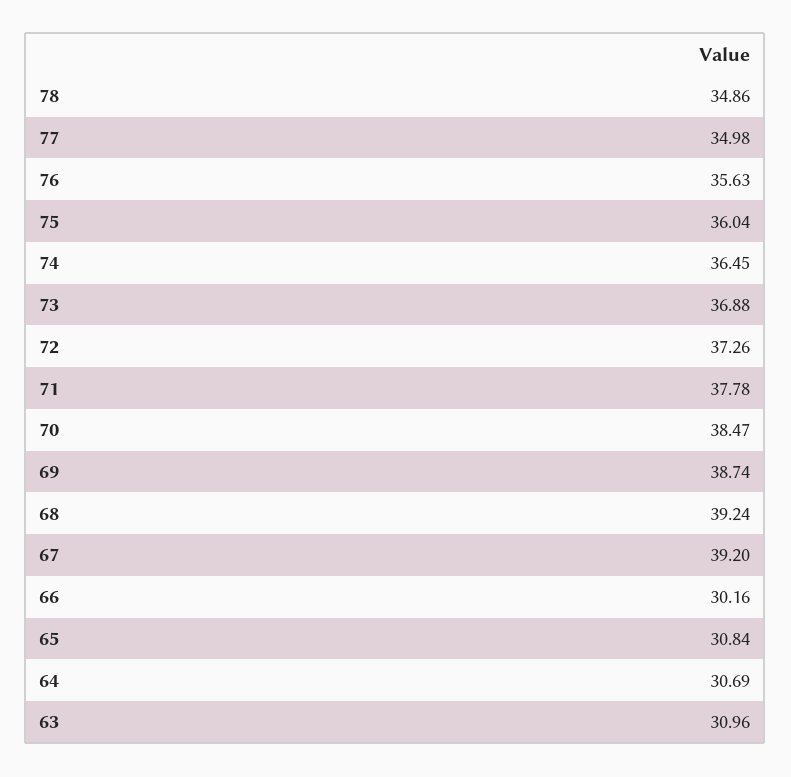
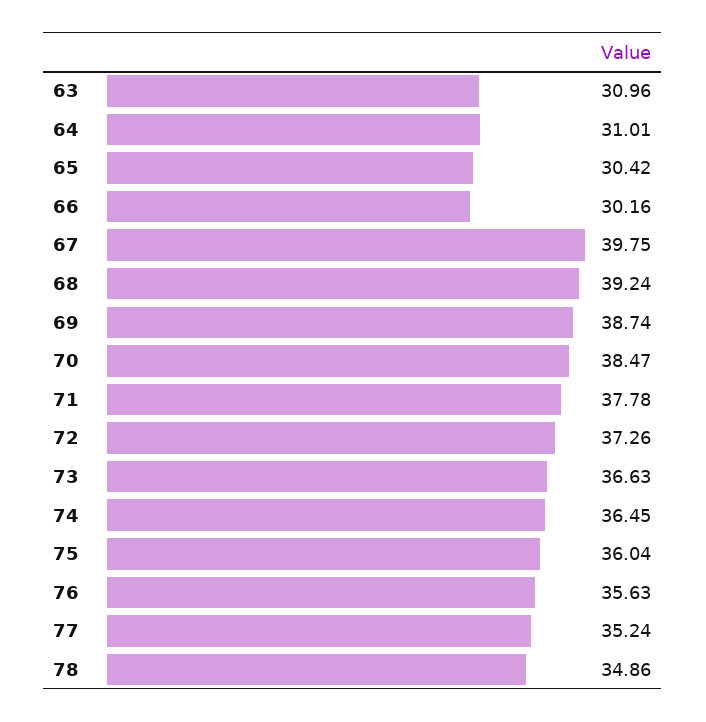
  {
    "78": 34.86,
-   "77": 34.98,
+   "77": 35.24,
    "76": 35.63,
    "75": 36.04,
    "74": 36.45,
-   "73": 36.88,
+   "73": 36.63,
    "72": 37.26,
    "71": 37.78,
    "70": 38.47,
    "69": 38.74,
    "68": 39.24,
-   "67": 39.2,
+   "67": 39.75,
    "66": 30.16,
-   "65": 30.84,
+   "65": 30.42,
-   "64": 30.69,
+   "64": 31.01,
    "63": 30.96
  }

